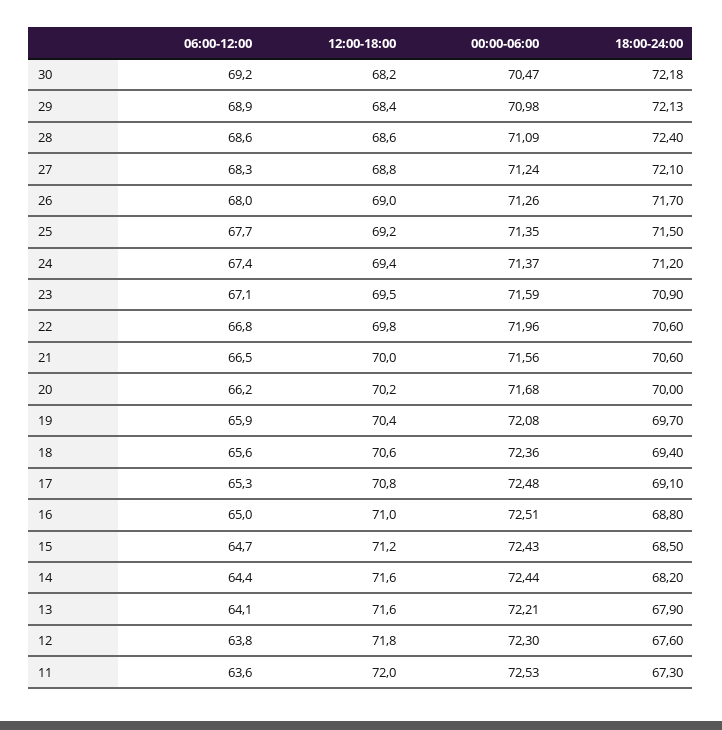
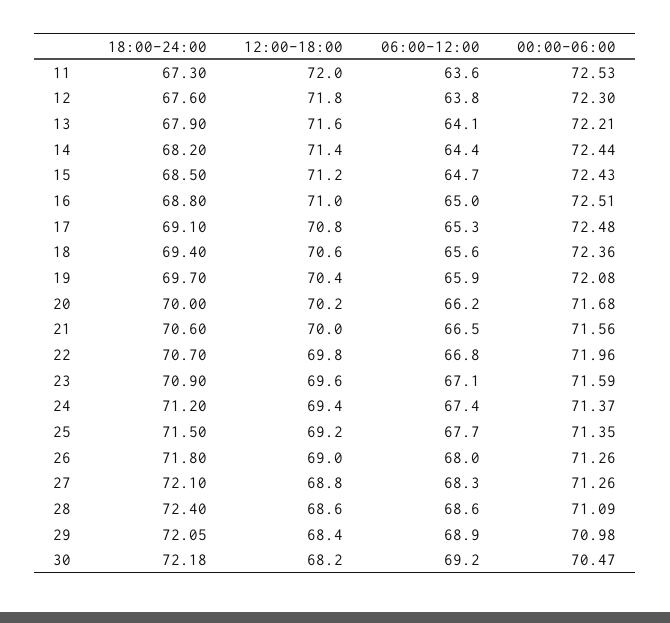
  {
    "06:00-12:00": {
      "30": 69.2,
      "29": 68.9,
      "28": 68.6,
      "27": 68.3,
      "26": 68,
      "25": 67.7,
      "24": 67.4,
      "23": 67.1,
      "22": 66.8,
      "21": 66.5,
      "20": 66.2,
      "19": 65.9,
      "18": 65.6,
      "17": 65.3,
      "16": 65,
      "15": 64.7,
      "14": 64.4,
      "13": 64.1,
      "12": 63.8,
      "11": 63.6
    },
    "12:00-18:00": {
      "30": 68.2,
      "29": 68.4,
      "28": 68.6,
      "27": 68.8,
      "26": 69,
      "25": 69.2,
      "24": 69.4,
-     "23": 69.5,
+     "23": 69.6,
      "22": 69.8,
      "21": 70,
      "20": 70.2,
      "19": 70.4,
      "18": 70.6,
      "17": 70.8,
      "16": 71,
      "15": 71.2,
-     "14": 71.6,
+     "14": 71.4,
      "13": 71.6,
      "12": 71.8,
      "11": 72
    },
    "00:00-06:00": {
      "30": 70.47,
      "29": 70.98,
      "28": 71.09,
-     "27": 71.24,
+     "27": 71.26,
      "26": 71.26,
      "25": 71.35,
      "24": 71.37,
      "23": 71.59,
      "22": 71.96,
      "21": 71.56,
      "20": 71.68,
      "19": 72.08,
      "18": 72.36,
      "17": 72.48,
      "16": 72.51,
      "15": 72.43,
      "14": 72.44,
      "13": 72.21,
      "12": 72.3,
      "11": 72.53
    },
    "18:00-24:00": {
      "30": 72.18,
-     "29": 72.13,
+     "29": 72.05,
      "28": 72.4,
      "27": 72.1,
-     "26": 71.7,
+     "26": 71.8,
      "25": 71.5,
      "24": 71.2,
      "23": 70.9,
-     "22": 70.6,
+     "22": 70.7,
      "21": 70.6,
      "20": 70,
      "19": 69.7,
      "18": 69.4,
      "17": 69.1,
      "16": 68.8,
      "15": 68.5,
      "14": 68.2,
      "13": 67.9,
      "12": 67.6,
      "11": 67.3
    }
  }

